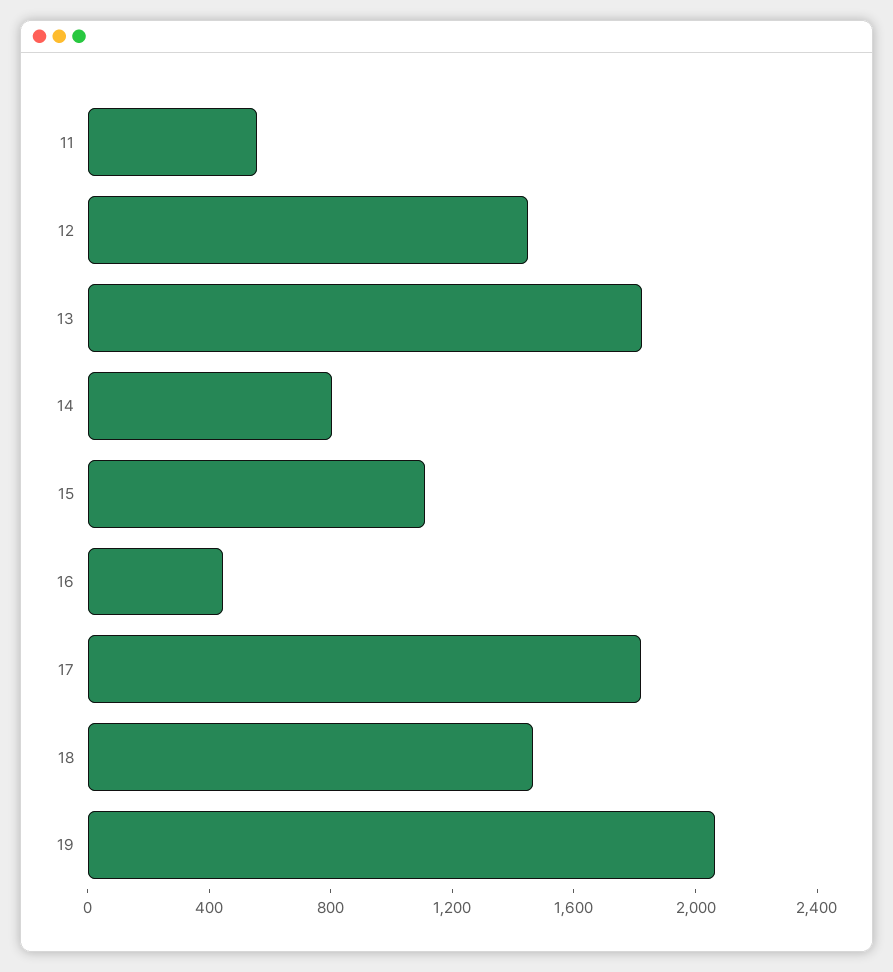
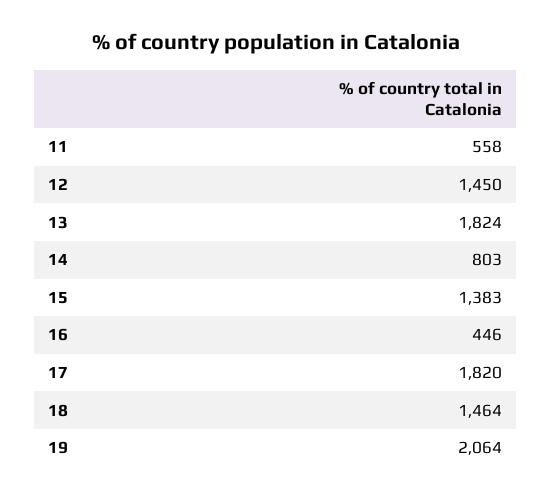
  {
    "11": 558,
    "12": 1450,
    "13": 1824,
    "14": 803,
-   "15": 1100,
+   "15": 1383,
    "16": 446,
    "17": 1820,
    "18": 1464,
    "19": 2064
  }

